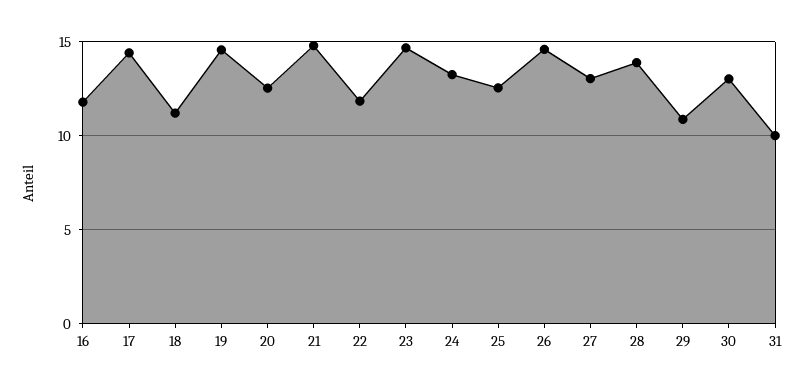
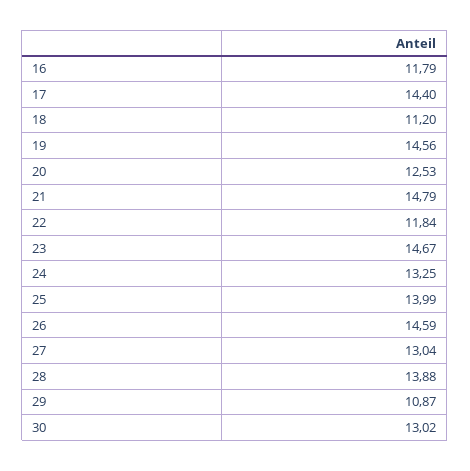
  {
    "16": 11.79,
    "17": 14.4,
    "18": 11.2,
    "19": 14.56,
    "20": 12.53,
    "21": 14.79,
    "22": 11.84,
    "23": 14.67,
    "24": 13.25,
-   "25": 12.5,
+   "25": 13.99,
    "26": 14.59,
    "27": 13.04,
    "28": 13.88,
    "29": 10.87,
-   "30": 13.02,
+   "30": 13.02
-   "31": 10
  }

